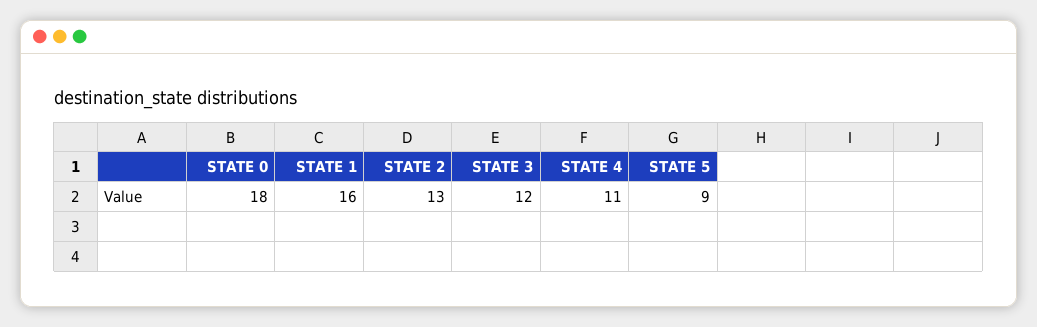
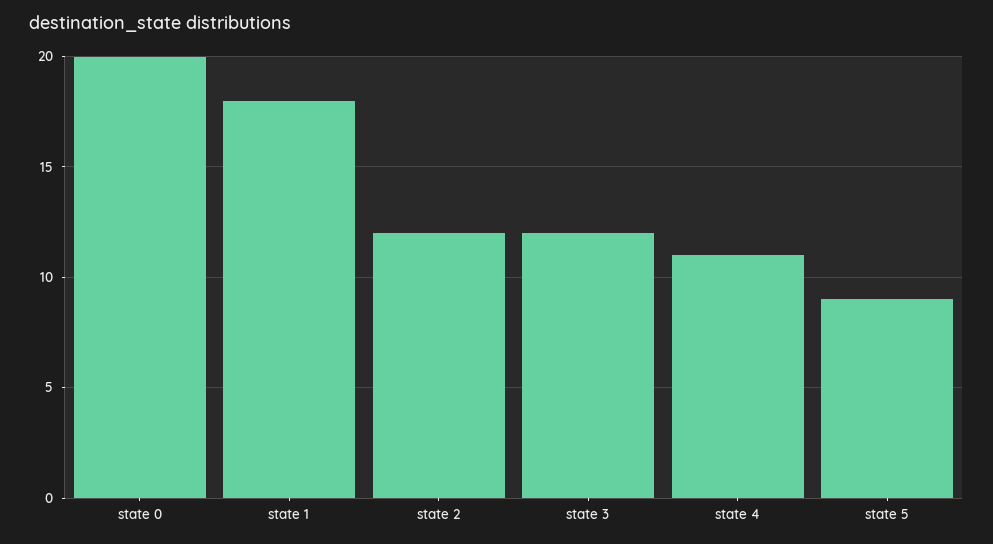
  {
-   "STATE 0": 18,
+   "STATE 0": 20,
-   "STATE 1": 16,
+   "STATE 1": 18,
-   "STATE 2": 13,
+   "STATE 2": 12,
    "STATE 3": 12,
    "STATE 4": 11,
    "STATE 5": 9
  }

